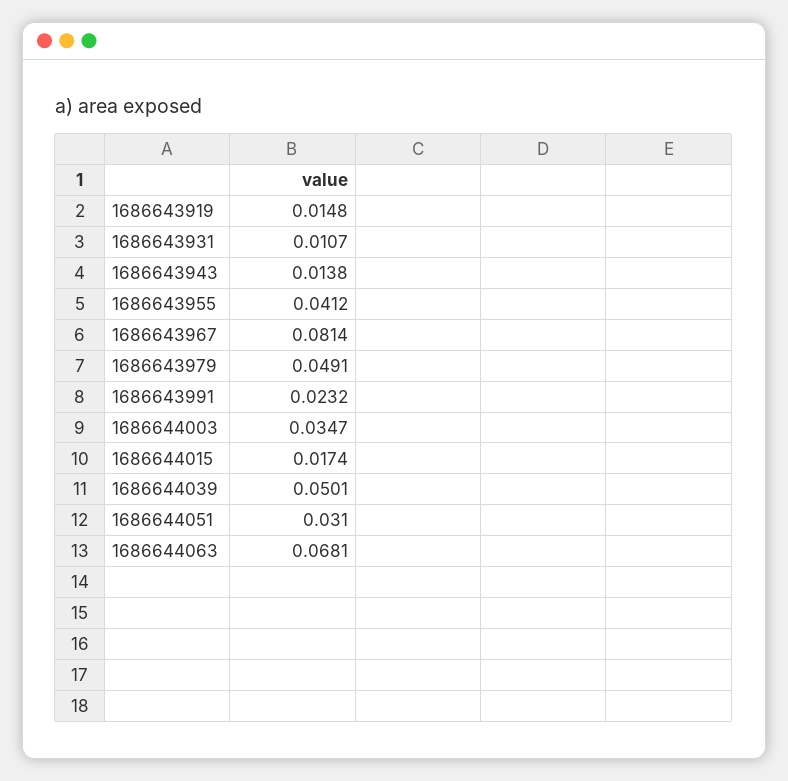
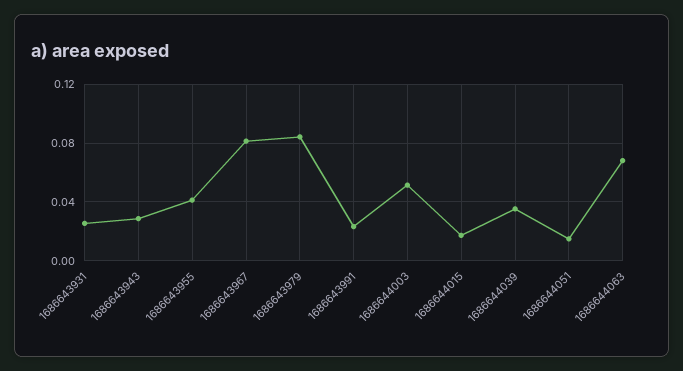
  {
-   "1686643919": 0.0148,
-   "1686643931": 0.0107,
+   "1686643931": 0.025,
-   "1686643943": 0.0138,
+   "1686643943": 0.03,
    "1686643955": 0.0412,
    "1686643967": 0.0814,
-   "1686643979": 0.0491,
+   "1686643979": 0.085,
    "1686643991": 0.0232,
-   "1686644003": 0.0347,
+   "1686644003": 0.05,
    "1686644015": 0.0174,
-   "1686644039": 0.0501,
+   "1686644039": 0.035,
-   "1686644051": 0.031,
+   "1686644051": 0.015,
    "1686644063": 0.0681
  }

